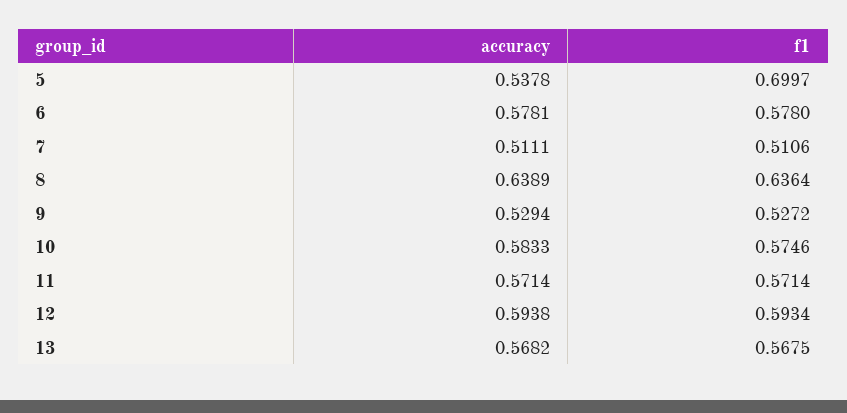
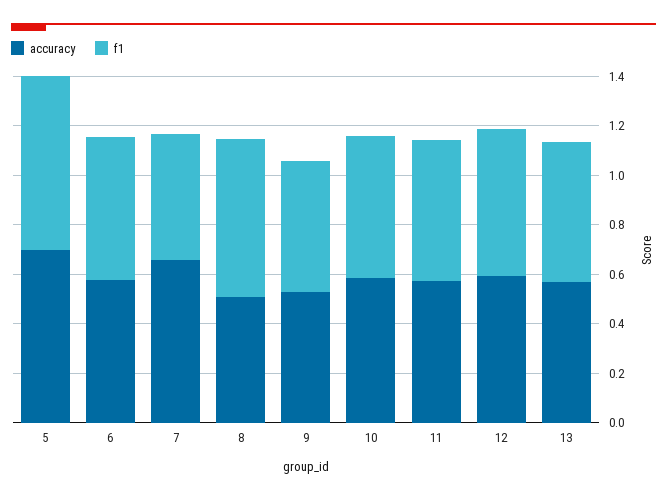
  {
    "accuracy": {
-     "5": 0.5378,
+     "5": 0.7,
      "6": 0.5781,
-     "7": 0.5111,
+     "7": 0.65,
-     "8": 0.6389,
+     "8": 0.5,
      "9": 0.5294,
      "10": 0.5833,
      "11": 0.5714,
      "12": 0.5938,
      "13": 0.5682
    },
    "f1": {
      "5": 0.6997,
      "6": 0.578,
      "7": 0.5106,
      "8": 0.6364,
      "9": 0.5272,
      "10": 0.5746,
      "11": 0.5714,
      "12": 0.5934,
      "13": 0.5675
    }
  }

